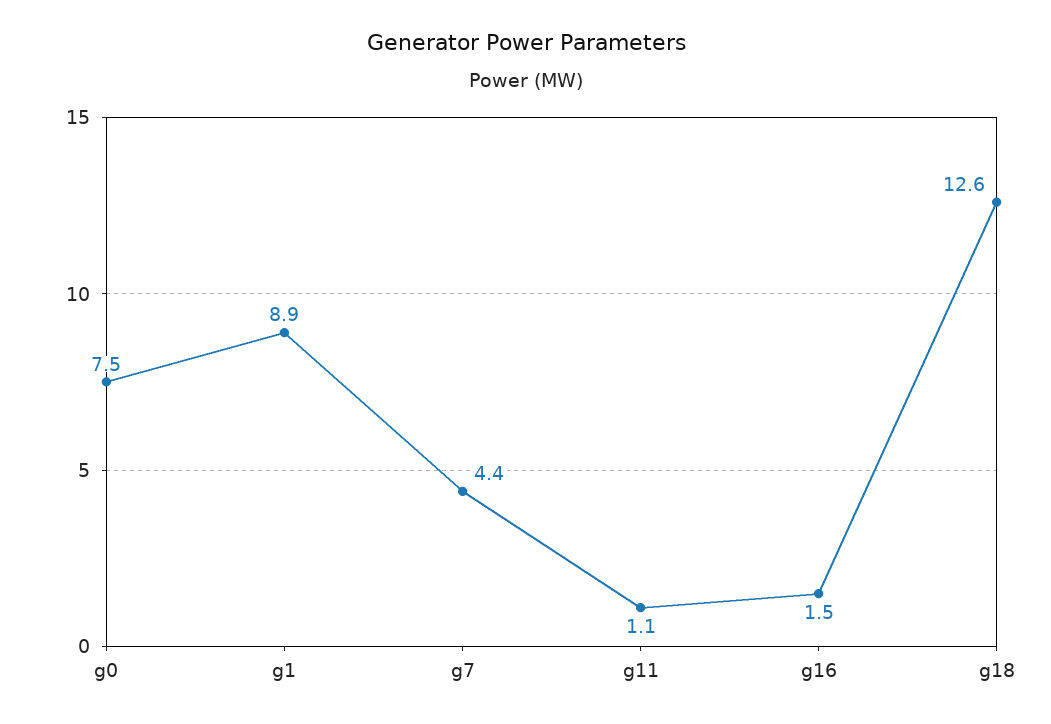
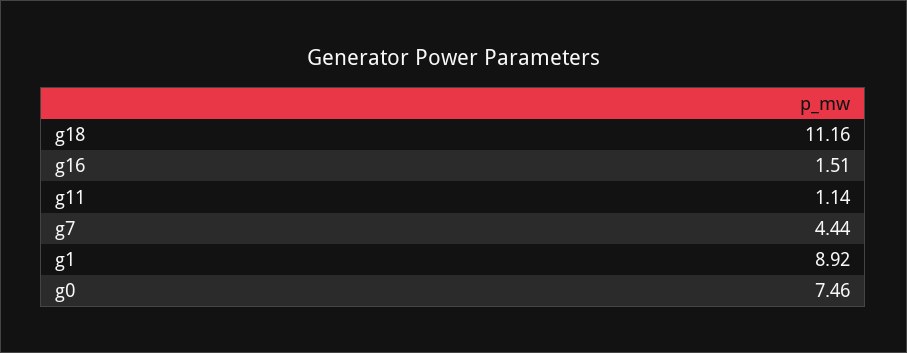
  {
    "g0": 7.46,
    "g1": 8.92,
    "g7": 4.44,
    "g11": 1.14,
    "g16": 1.51,
-   "g18": 12.6
+   "g18": 11.16
  }

